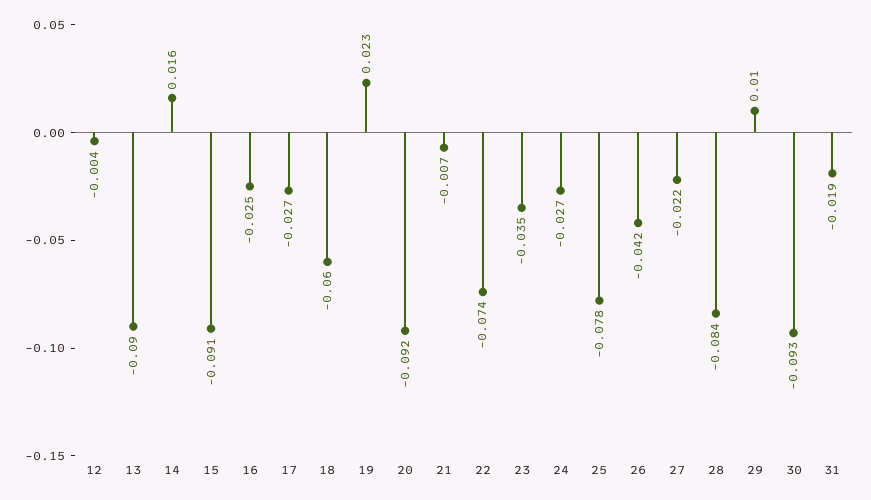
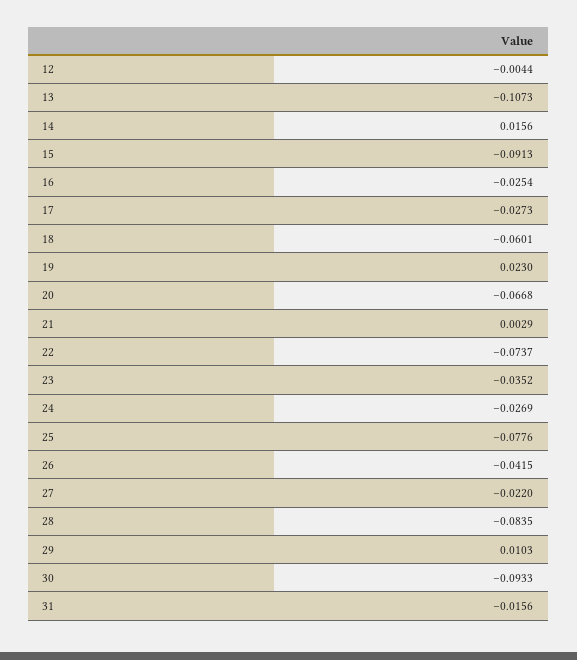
  {
    "12": -0.0044,
-   "13": -0.09,
+   "13": -0.1073,
    "14": 0.0156,
    "15": -0.0913,
    "16": -0.0254,
    "17": -0.0273,
    "18": -0.0601,
    "19": 0.023,
-   "20": -0.092,
+   "20": -0.0668,
-   "21": -0.007,
+   "21": 0.0029,
    "22": -0.0737,
    "23": -0.0352,
    "24": -0.0269,
    "25": -0.0776,
    "26": -0.0415,
    "27": -0.022,
    "28": -0.0835,
    "29": 0.0103,
    "30": -0.0933,
-   "31": -0.019
+   "31": -0.0156
  }

